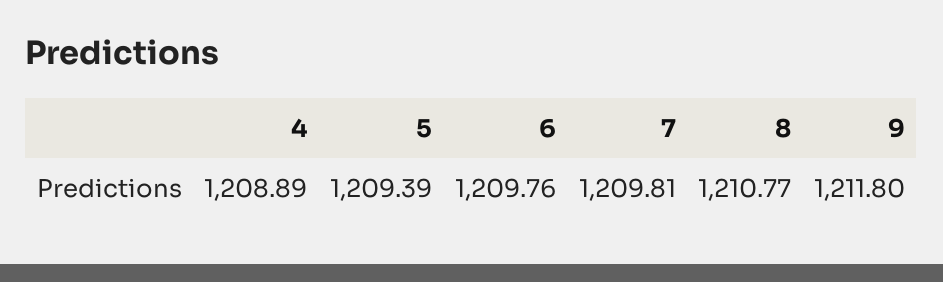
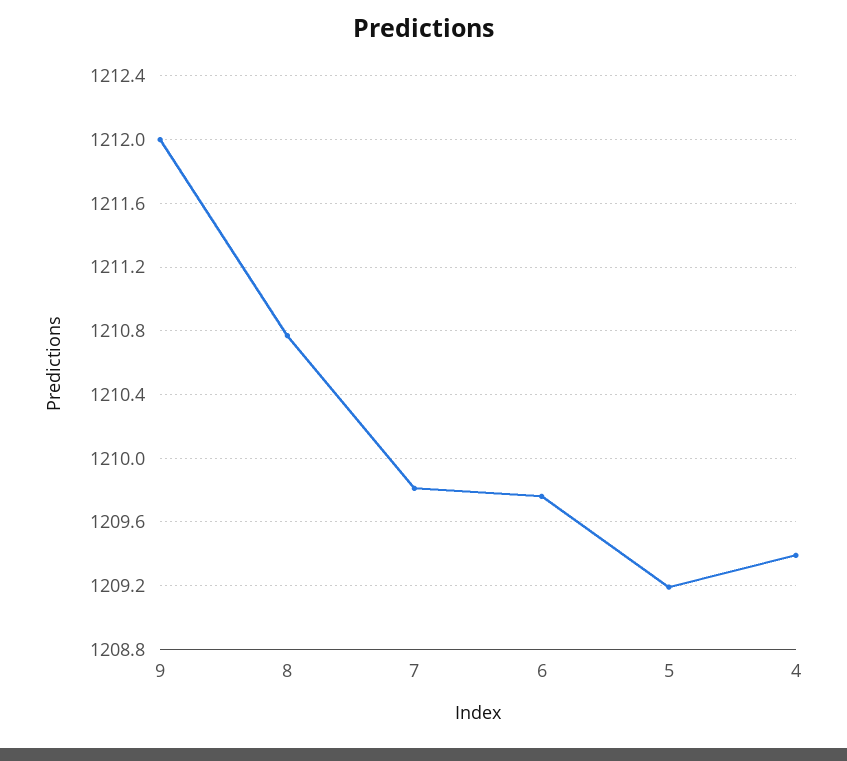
  {
-   "4": 1208.89,
+   "4": 1209.4,
-   "5": 1209.39,
+   "5": 1209.2,
    "6": 1209.76,
    "7": 1209.81,
    "8": 1210.77,
-   "9": 1211.8
+   "9": 1212
  }

